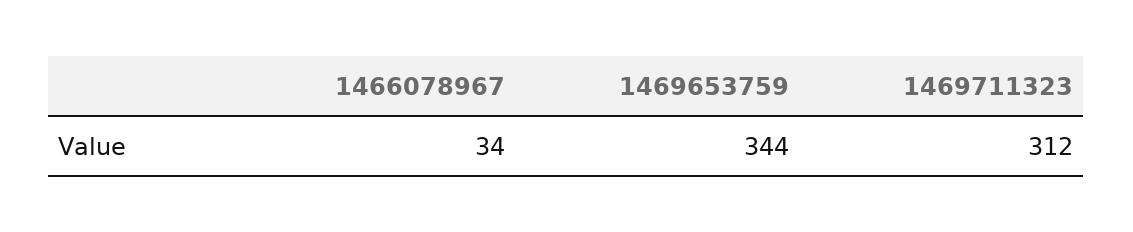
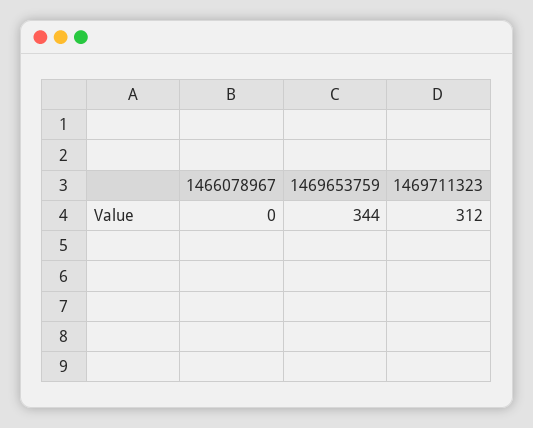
  {
-   "1466078967": 34,
+   "1466078967": 0,
    "1469653759": 344,
    "1469711323": 312
  }

